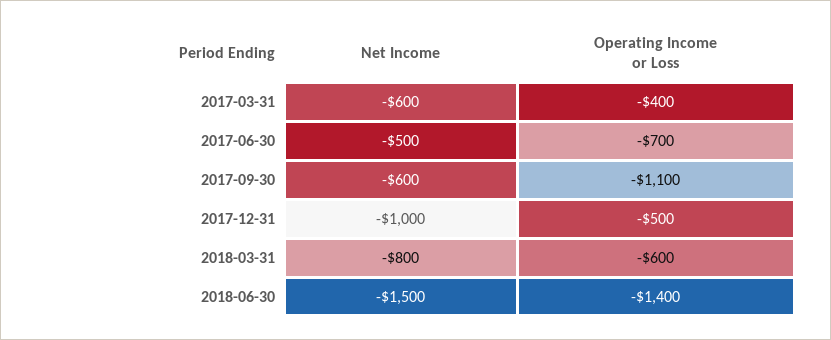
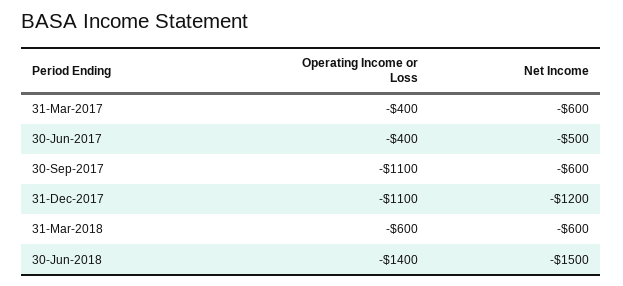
  {
    "Net Income": {
      "2017-03-31": -600,
      "2017-06-30": -500,
      "2017-09-30": -600,
-     "2017-12-31": -1000,
+     "2017-12-31": -1200,
-     "2018-03-31": -800,
+     "2018-03-31": -600,
      "2018-06-30": -1500
    },
    "Operating Income or Loss": {
      "2017-03-31": -400,
-     "2017-06-30": -700,
+     "2017-06-30": -400,
      "2017-09-30": -1100,
-     "2017-12-31": -500,
+     "2017-12-31": -1100,
      "2018-03-31": -600,
      "2018-06-30": -1400
    }
  }

